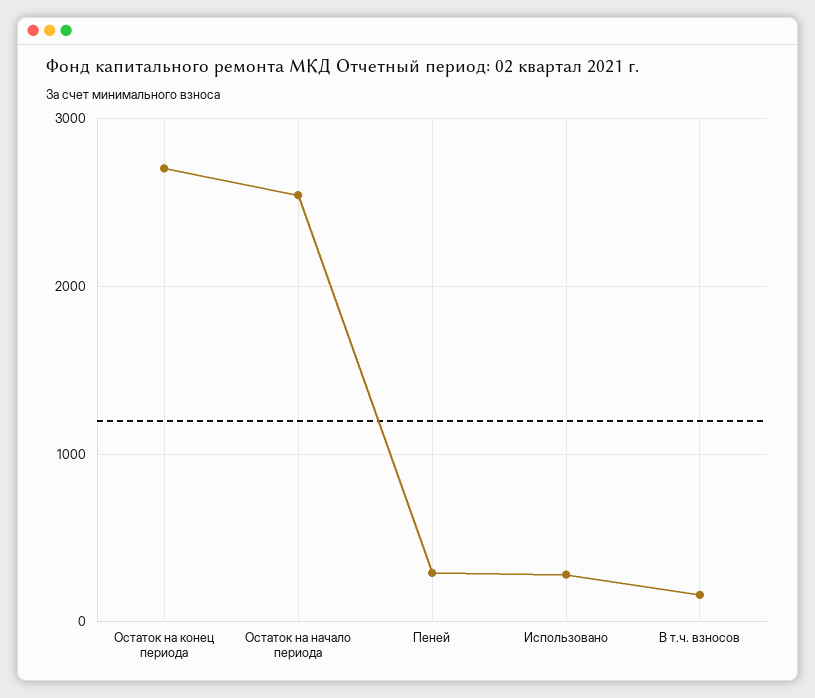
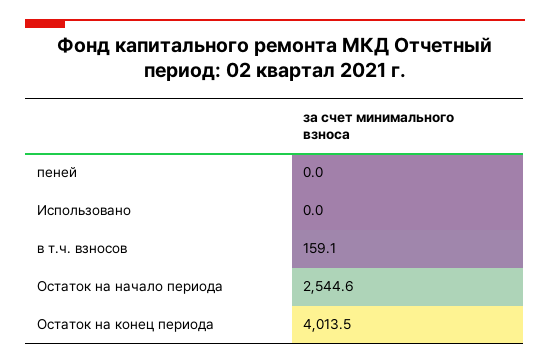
  {
-   "Остаток на конец периода": 2700,
+   "Остаток на конец периода": 4013.5,
    "Остаток на начало периода": 2544.6,
-   "Пеней": 300,
+   "Пеней": 0,
-   "Использовано": 300,
+   "Использовано": 0,
    "В т.ч. взносов": 159.1
  }

